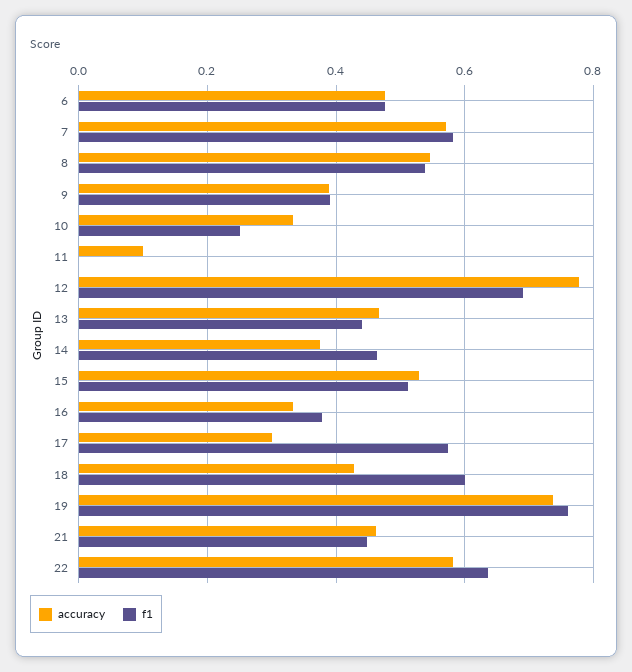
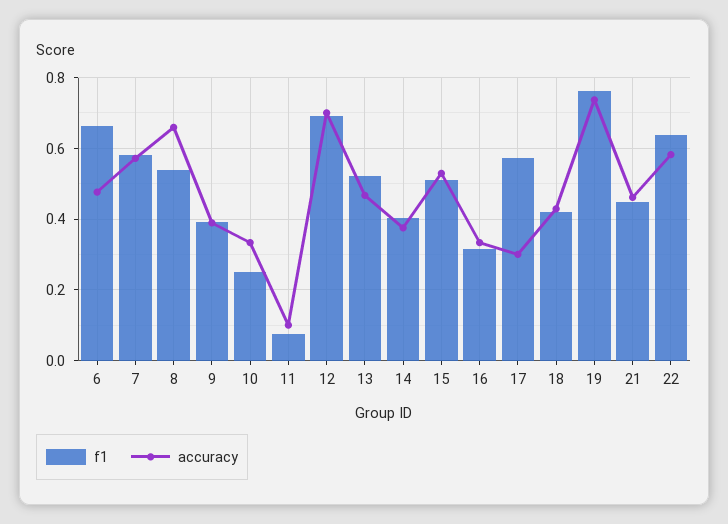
  {
    "accuracy": {
      "6": 0.48,
      "7": 0.58,
-     "8": 0.54,
+     "8": 0.66,
      "9": 0.38,
      "10": 0.34,
      "11": 0.1,
-     "12": 0.78,
+     "12": 0.7,
      "13": 0.46,
      "14": 0.38,
      "15": 0.52,
      "16": 0.34,
      "17": 0.3,
      "18": 0.42,
      "19": 0.74,
      "21": 0.46,
      "22": 0.58
    },
    "f1": {
-     "6": 0.48,
+     "6": 0.66,
      "7": 0.58,
      "8": 0.54,
      "9": 0.4,
      "10": 0.26,
-     "11": 0,
+     "11": 0.08,
      "12": 0.7,
-     "13": 0.44,
+     "13": 0.52,
-     "14": 0.46,
+     "14": 0.4,
      "15": 0.52,
-     "16": 0.38,
+     "16": 0.32,
      "17": 0.58,
-     "18": 0.6,
+     "18": 0.42,
      "19": 0.76,
      "21": 0.44,
      "22": 0.64
    }
  }

